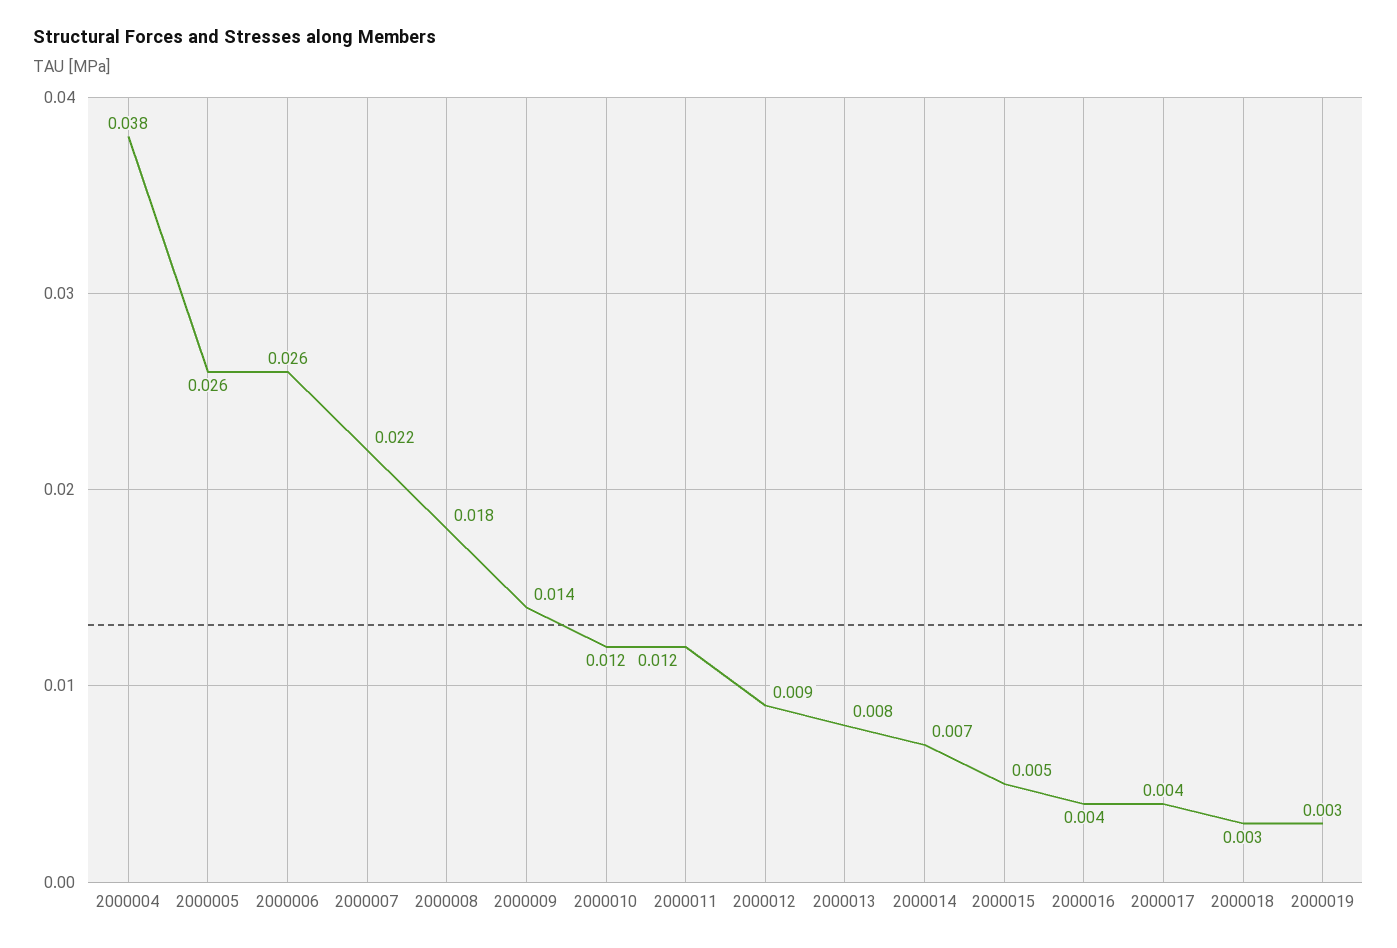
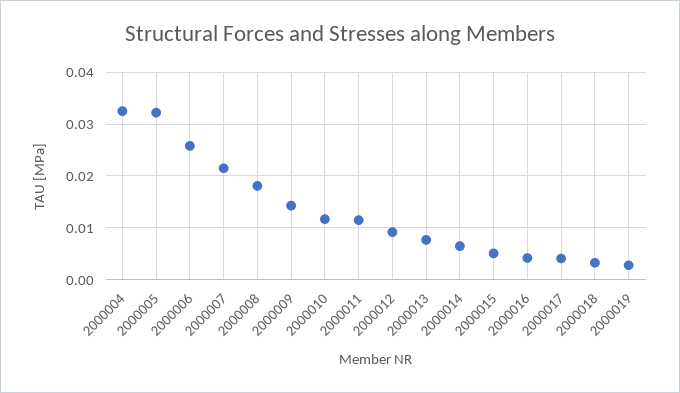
  {
-   "2000004": 0.038,
+   "2000004": 0.032,
-   "2000005": 0.026,
+   "2000005": 0.032,
    "2000006": 0.026,
    "2000007": 0.022,
    "2000008": 0.018,
    "2000009": 0.014,
    "2000010": 0.012,
    "2000011": 0.012,
    "2000012": 0.009,
    "2000013": 0.008,
    "2000014": 0.007,
    "2000015": 0.005,
    "2000016": 0.004,
    "2000017": 0.004,
    "2000018": 0.003,
    "2000019": 0.003
  }

